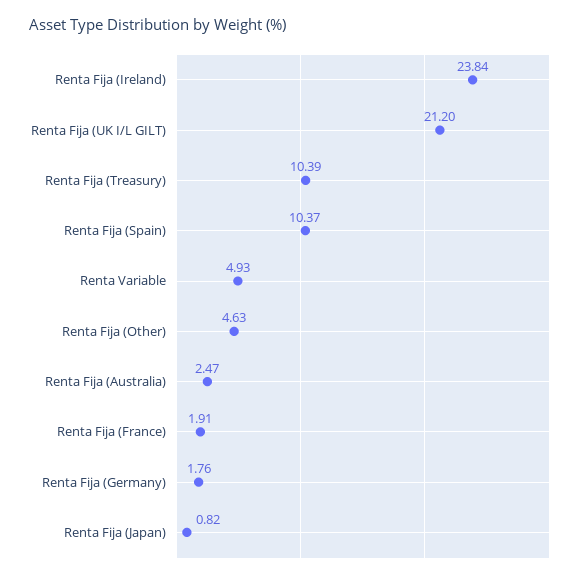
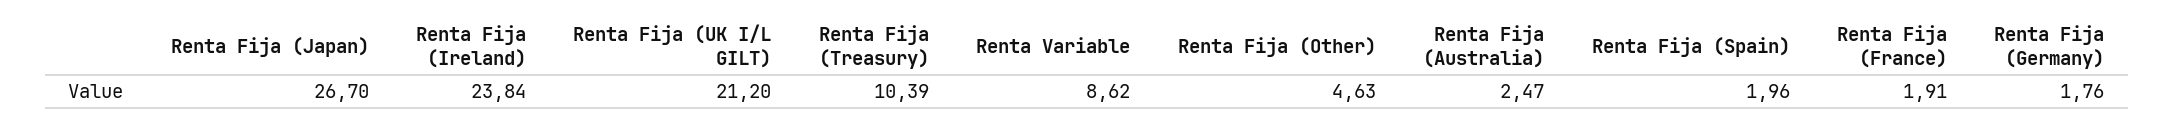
  {
    "Renta Fija (Ireland)": 23.84,
    "Renta Fija (UK I/L GILT)": 21.2,
    "Renta Fija (Treasury)": 10.39,
-   "Renta Fija (Spain)": 10.37,
+   "Renta Fija (Spain)": 1.96,
-   "Renta Variable": 4.93,
+   "Renta Variable": 8.62,
    "Renta Fija (Other)": 4.63,
    "Renta Fija (Australia)": 2.47,
    "Renta Fija (France)": 1.91,
    "Renta Fija (Germany)": 1.76,
-   "Renta Fija (Japan)": 0.82
+   "Renta Fija (Japan)": 26.7
  }

